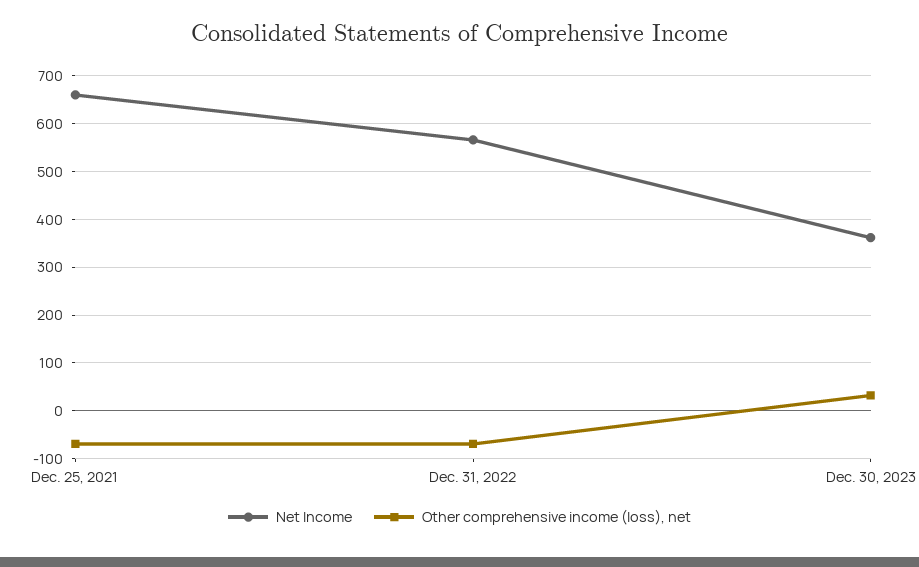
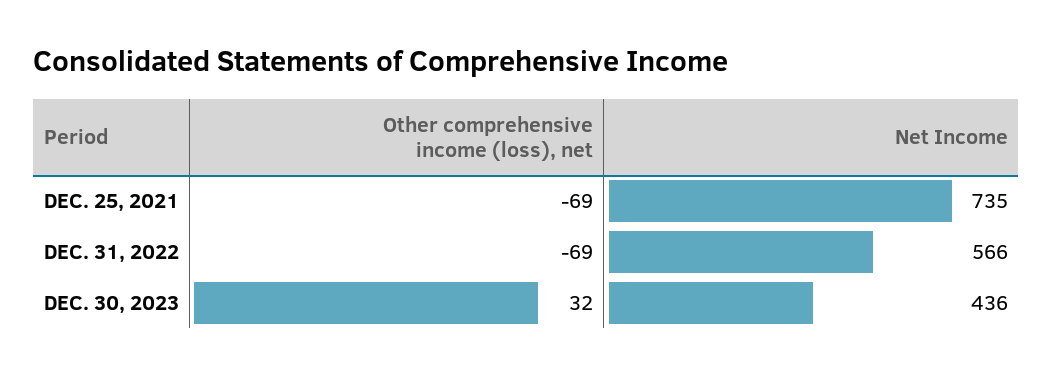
  {
    "Net Income": {
-     "Dec. 25, 2021": 660,
+     "Dec. 25, 2021": 735,
      "Dec. 31, 2022": 566,
-     "Dec. 30, 2023": 360
+     "Dec. 30, 2023": 436
    },
    "Other comprehensive income (loss), net": {
      "Dec. 25, 2021": -69,
      "Dec. 31, 2022": -69,
      "Dec. 30, 2023": 32
    }
  }

